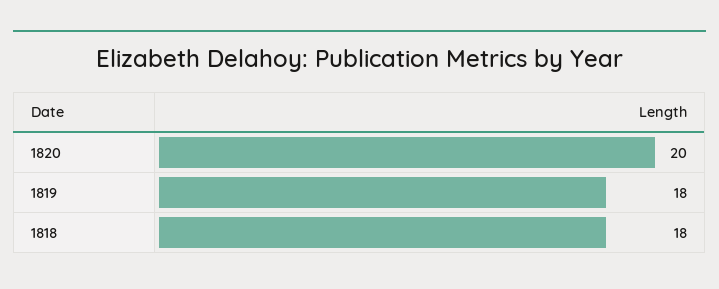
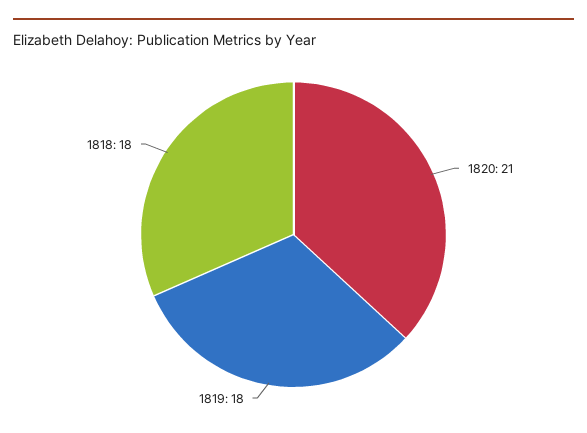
  {
-   "1820": 20,
+   "1820": 21,
    "1819": 18,
    "1818": 18
  }

